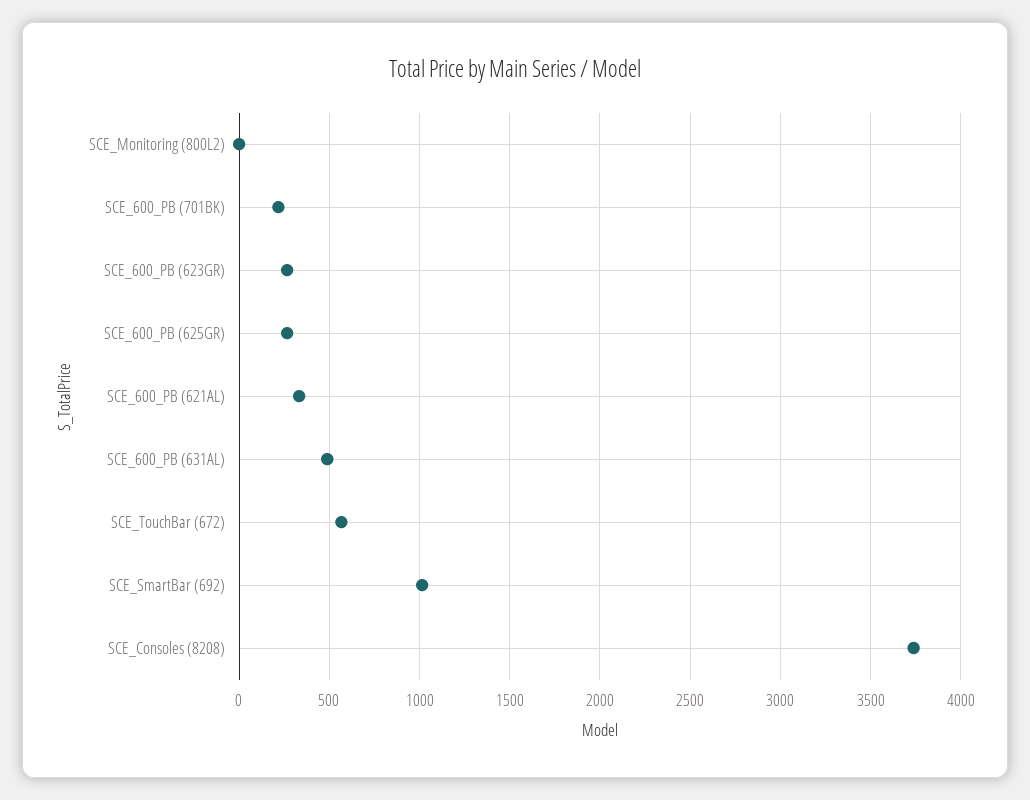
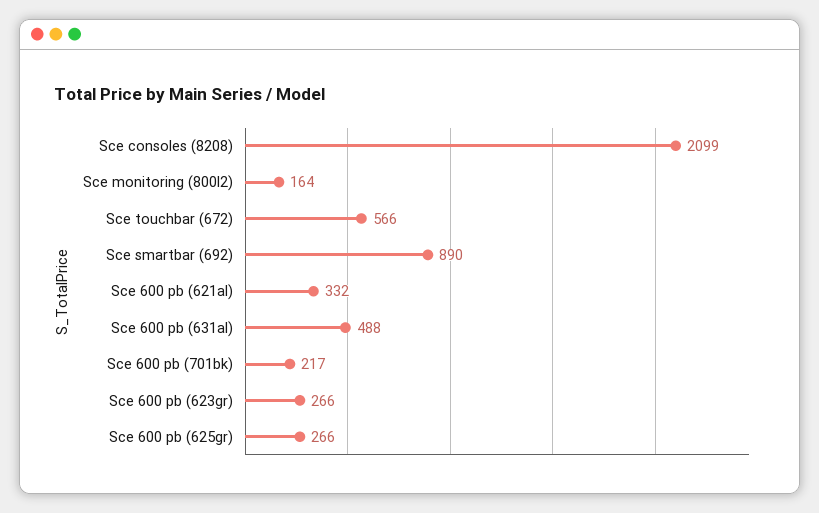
  {
-   "SCE_Monitoring (800L2)": 0,
+   "SCE_Monitoring (800L2)": 164,
    "SCE_600_PB (701BK)": 217,
    "SCE_600_PB (623GR)": 266,
    "SCE_600_PB (625GR)": 266,
    "SCE_600_PB (621AL)": 332,
    "SCE_600_PB (631AL)": 488,
    "SCE_TouchBar (672)": 566,
-   "SCE_SmartBar (692)": 1000,
+   "SCE_SmartBar (692)": 890,
-   "SCE_Consoles (8208)": 3750
+   "SCE_Consoles (8208)": 2099
  }

